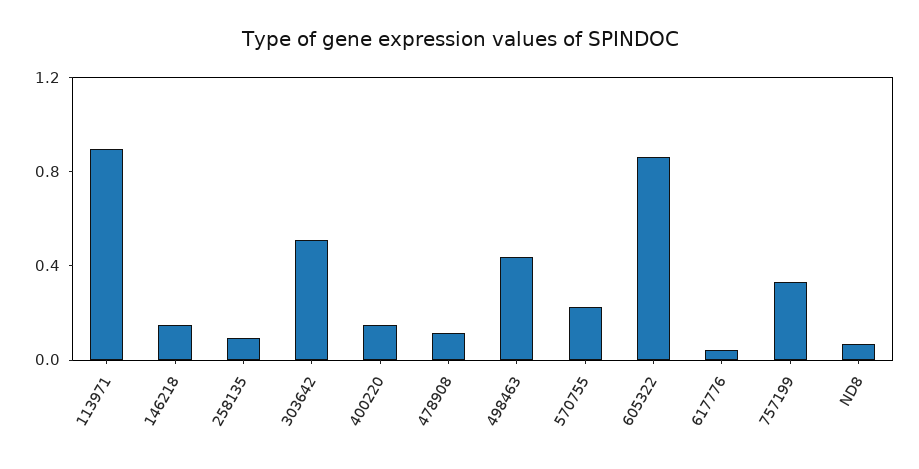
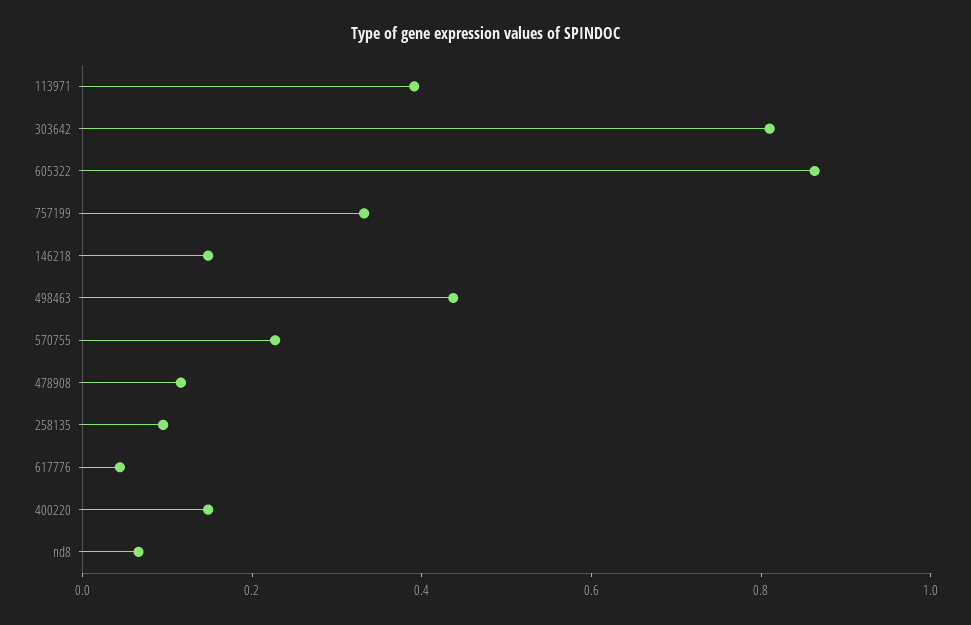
  {
-   "113971": 0.9,
+   "113971": 0.4,
    "146218": 0.15,
    "258135": 0.1,
-   "303642": 0.5,
+   "303642": 0.8,
    "400220": 0.15,
    "478908": 0.1,
    "498463": 0.45,
    "570755": 0.25,
    "605322": 0.85,
    "617776": 0.05,
    "757199": 0.35,
    "ND8": 0.05
  }

